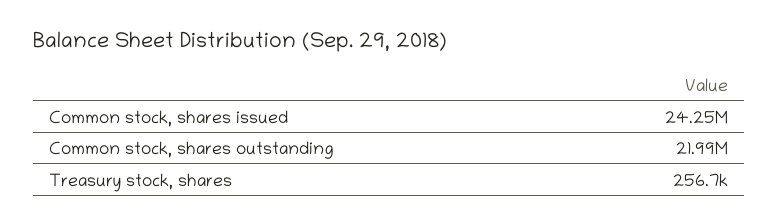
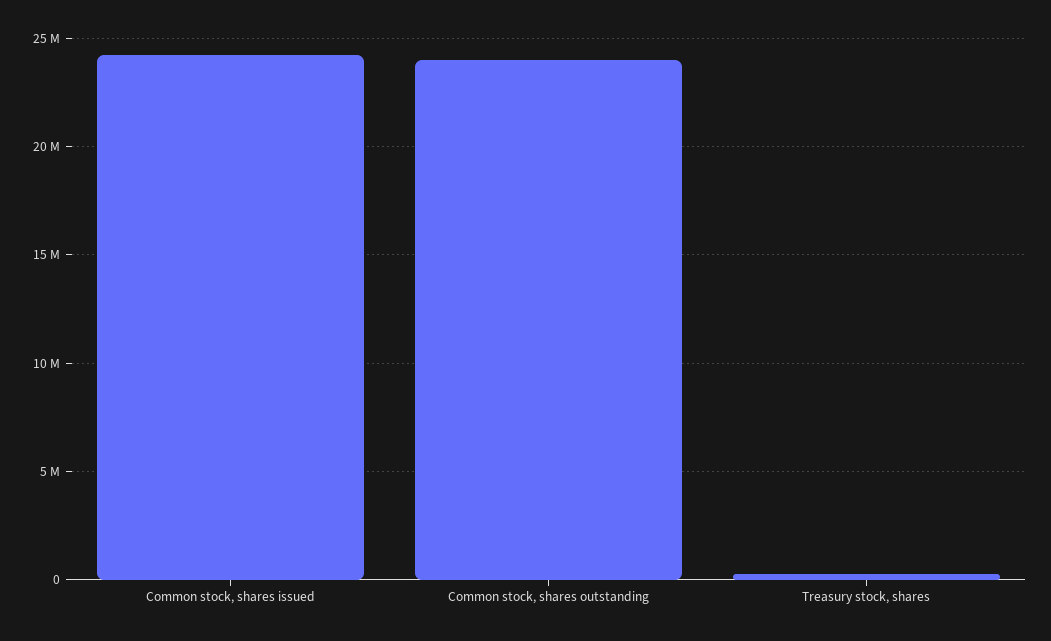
  {
    "Common stock, shares issued": 24250000,
-   "Common stock, shares outstanding": 21990000,
+   "Common stock, shares outstanding": 24000000,
    "Treasury stock, shares": 256700
  }

